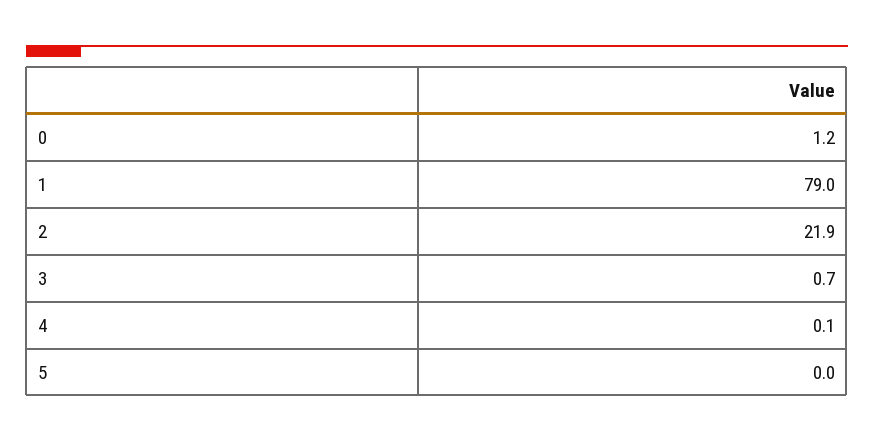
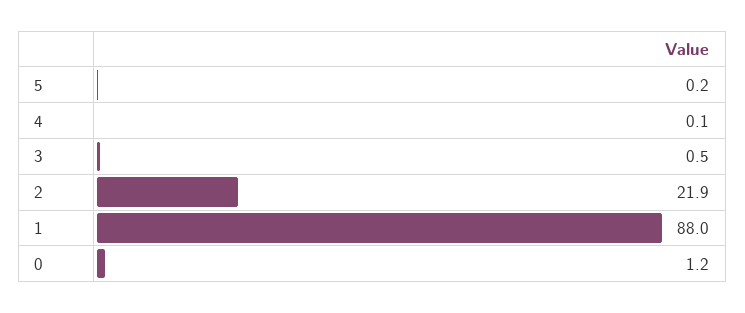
  {
    "0": 1.2,
-   "1": 79,
+   "1": 88,
    "2": 21.9,
-   "3": 0.7,
+   "3": 0.5,
    "4": 0.1,
-   "5": 0
+   "5": 0.2
  }

